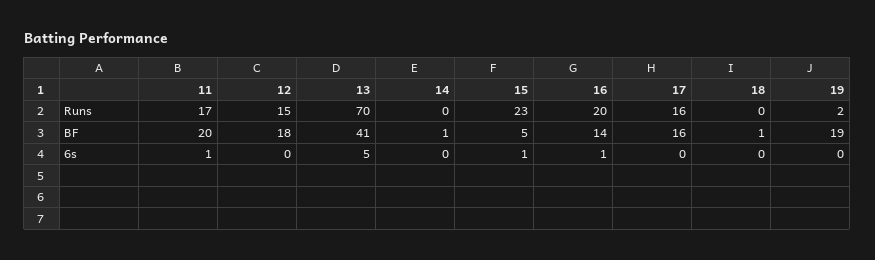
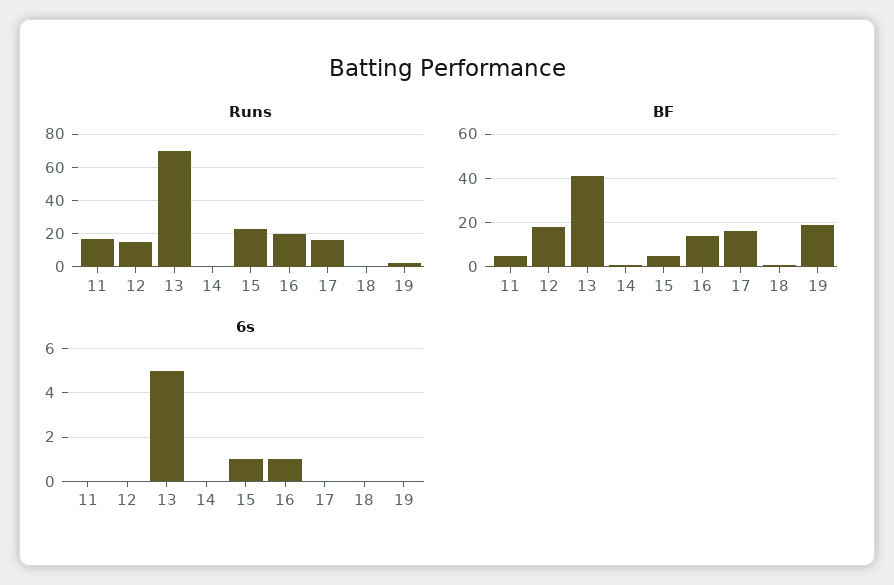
  {
    "Runs": {
      "11": 17,
      "12": 15,
      "13": 70,
      "14": 0,
      "15": 23,
      "16": 20,
      "17": 16,
      "18": 0,
      "19": 2
    },
    "BF": {
-     "11": 20,
+     "11": 5,
      "12": 18,
      "13": 41,
      "14": 1,
      "15": 5,
      "16": 14,
      "17": 16,
      "18": 1,
      "19": 19
    },
    "6s": {
-     "11": 1,
+     "11": 0,
      "12": 0,
      "13": 5,
      "14": 0,
      "15": 1,
      "16": 1,
      "17": 0,
      "18": 0,
      "19": 0
    }
  }

